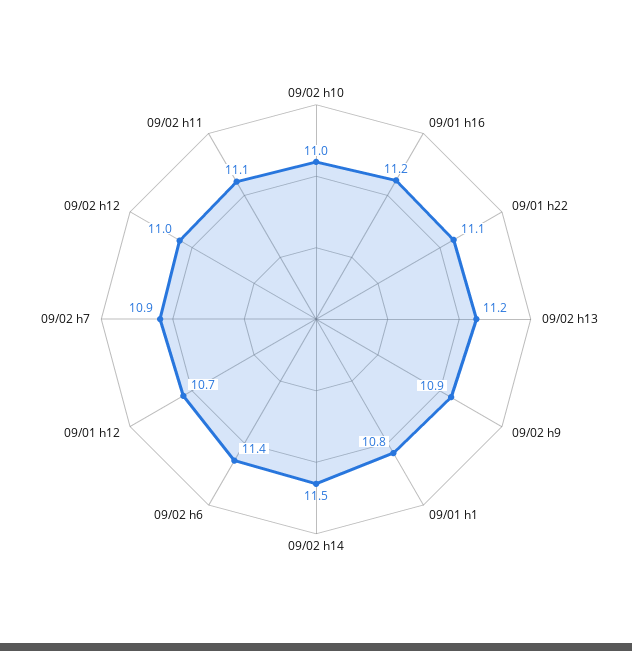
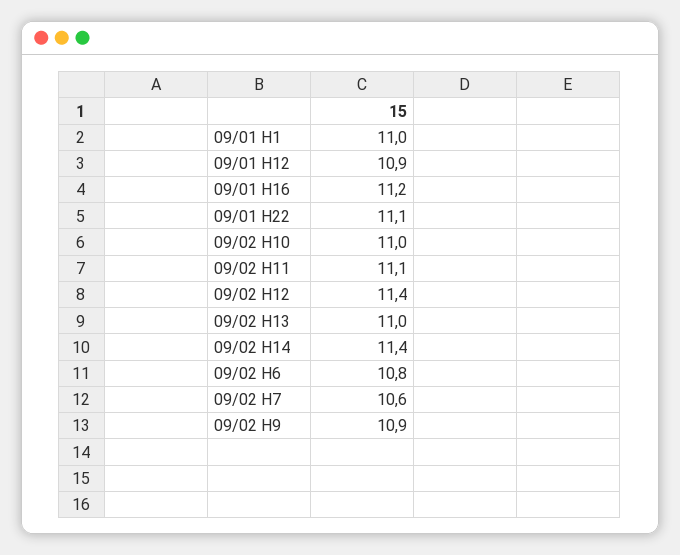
  {
    "09/02 h10": 11,
    "09/01 h16": 11.2,
    "09/01 h22": 11.1,
-   "09/02 h13": 11.2,
+   "09/02 h13": 11,
    "09/02 h9": 10.9,
-   "09/01 h1": 10.8,
+   "09/01 h1": 11,
-   "09/02 h14": 11.5,
+   "09/02 h14": 11.4,
-   "09/02 h6": 11.4,
+   "09/02 h6": 10.8,
-   "09/01 h12": 10.7,
+   "09/01 h12": 10.9,
-   "09/02 h7": 10.9,
+   "09/02 h7": 10.6,
-   "09/02 h12": 11,
+   "09/02 h12": 11.4,
    "09/02 h11": 11.1
  }

